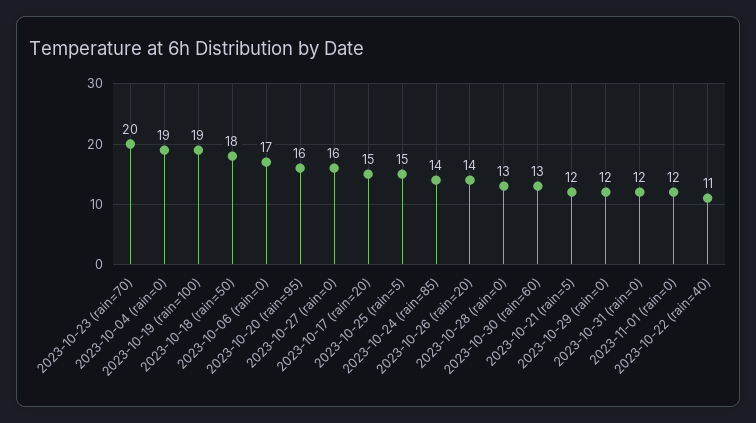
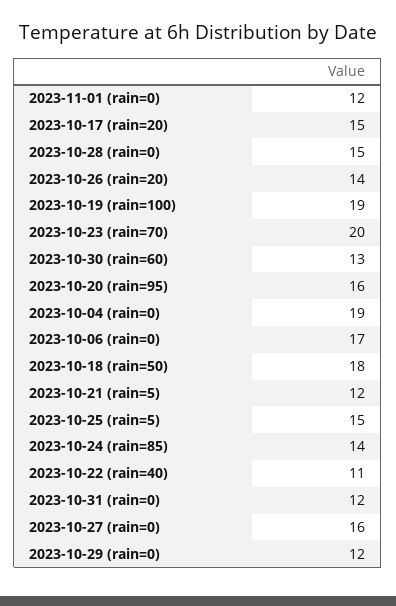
  {
    "2023-10-23 (rain=70)": 20,
    "2023-10-04 (rain=0)": 19,
    "2023-10-19 (rain=100)": 19,
    "2023-10-18 (rain=50)": 18,
    "2023-10-06 (rain=0)": 17,
    "2023-10-20 (rain=95)": 16,
    "2023-10-27 (rain=0)": 16,
    "2023-10-17 (rain=20)": 15,
    "2023-10-25 (rain=5)": 15,
    "2023-10-24 (rain=85)": 14,
    "2023-10-26 (rain=20)": 14,
-   "2023-10-28 (rain=0)": 13,
+   "2023-10-28 (rain=0)": 15,
    "2023-10-30 (rain=60)": 13,
    "2023-10-21 (rain=5)": 12,
    "2023-10-29 (rain=0)": 12,
    "2023-10-31 (rain=0)": 12,
    "2023-11-01 (rain=0)": 12,
    "2023-10-22 (rain=40)": 11
  }

